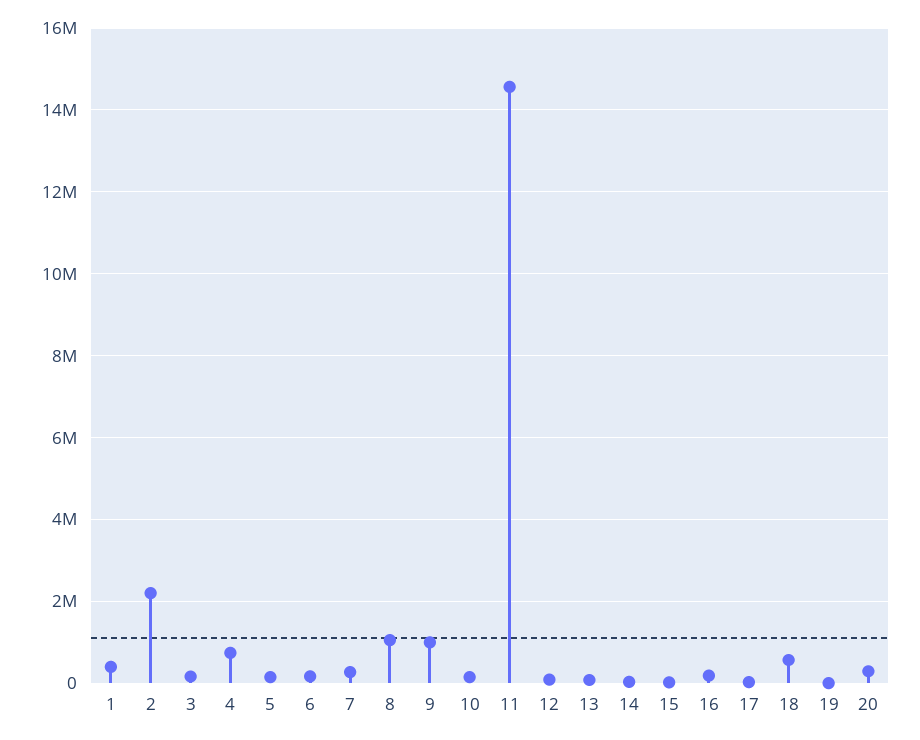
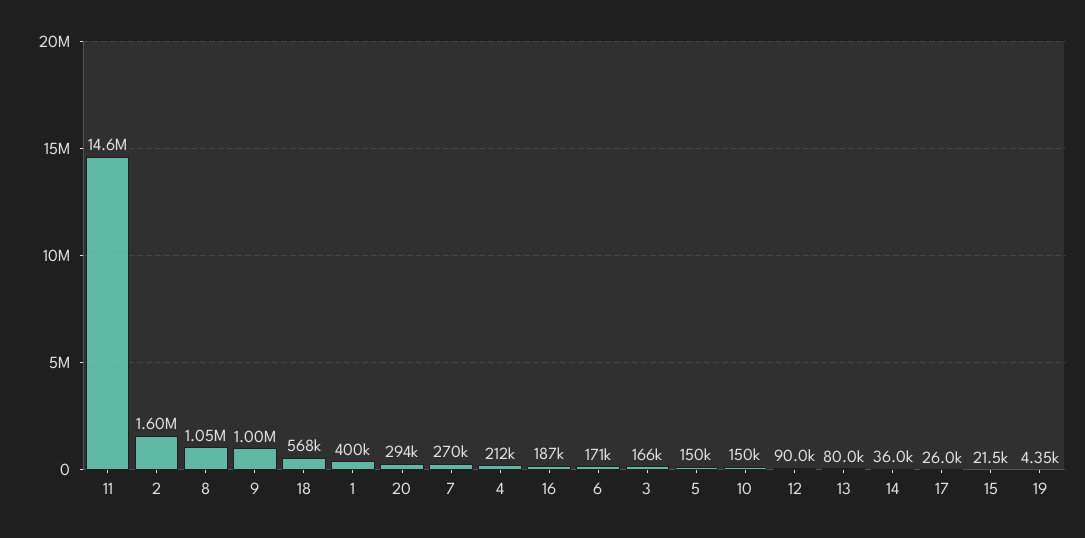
  {
    "1": 400000,
-   "2": 2200000,
+   "2": 1600000,
    "3": 166000,
-   "4": 800000,
+   "4": 212000,
    "5": 150000,
    "6": 171000,
    "7": 270000,
    "8": 1050000,
    "9": 1000000,
    "10": 150000,
    "11": 14600000,
    "12": 90000,
    "13": 80000,
    "14": 36000,
    "15": 21500,
    "16": 187000,
    "17": 26000,
    "18": 568000,
    "19": 4350,
    "20": 294000
  }

